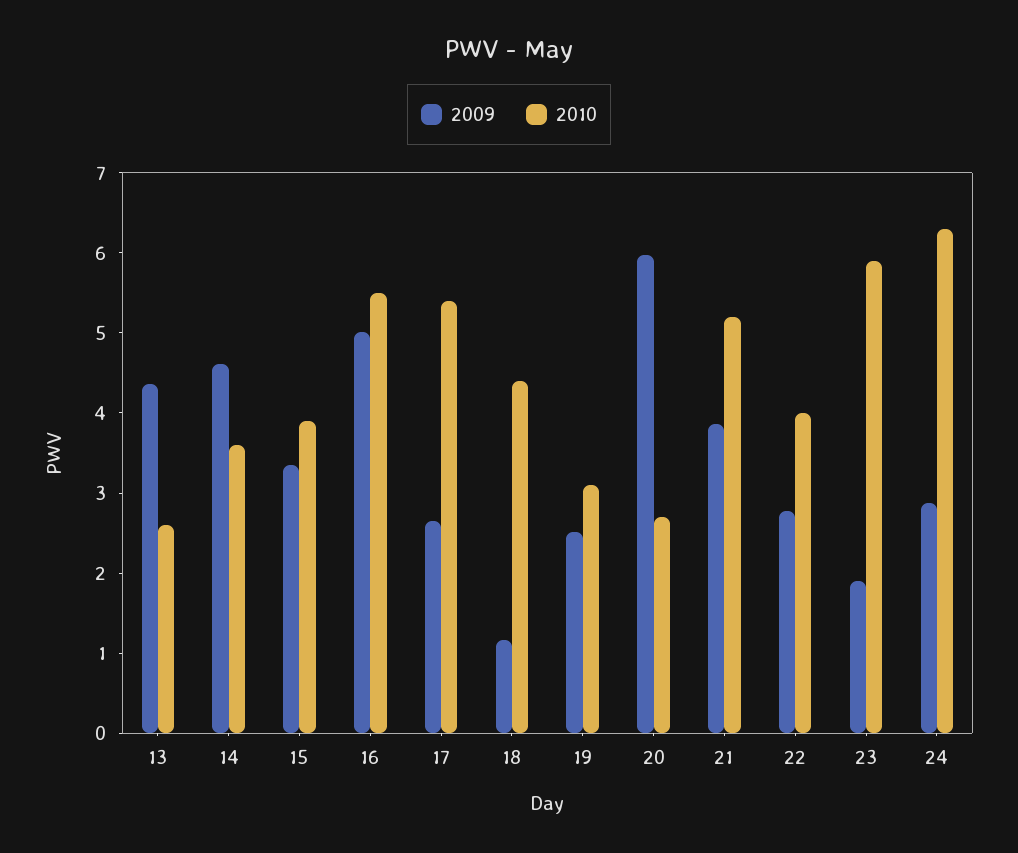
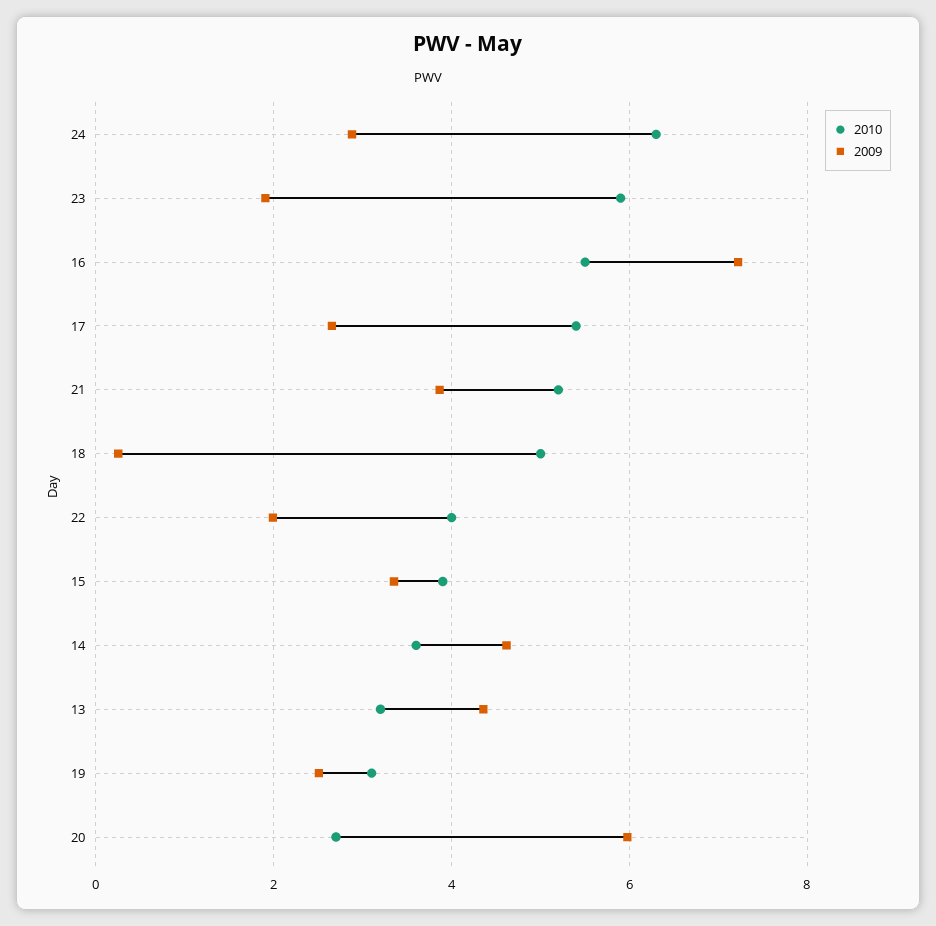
  {
    "2009": {
      "13": 4.4,
      "14": 4.6,
      "15": 3.4,
-     "16": 5,
+     "16": 7.2,
      "17": 2.6,
-     "18": 1.2,
+     "18": 0.2,
      "19": 2.6,
      "20": 6,
      "21": 3.8,
-     "22": 2.8,
+     "22": 2,
      "23": 2,
      "24": 2.8
    },
    "2010": {
-     "13": 2.6,
+     "13": 3.2,
      "14": 3.6,
      "15": 4,
      "16": 5.6,
      "17": 5.4,
-     "18": 4.4,
+     "18": 5,
      "19": 3.2,
      "20": 2.8,
      "21": 5.2,
      "22": 4,
      "23": 6,
      "24": 6.4
    }
  }

